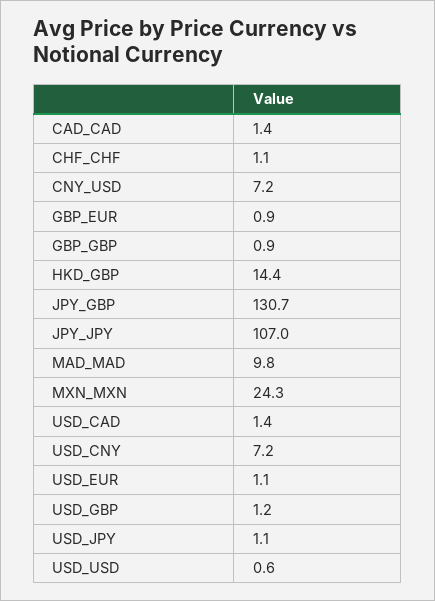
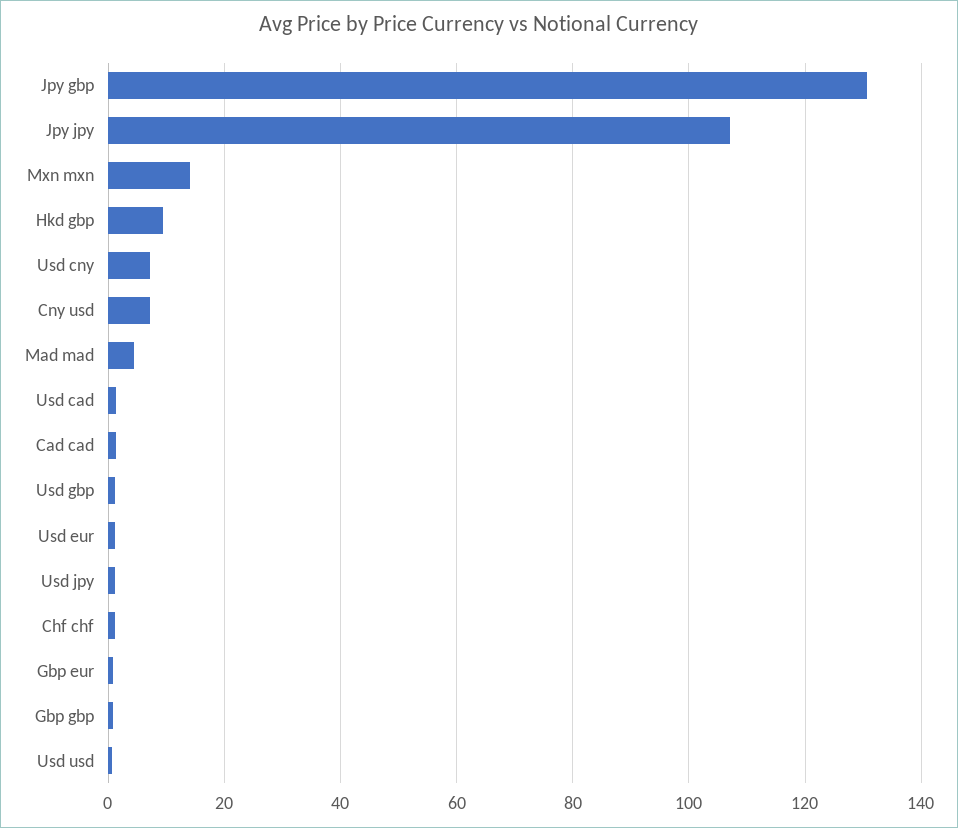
  {
    "CAD_CAD": 1.4,
    "CHF_CHF": 1.1,
    "CNY_USD": 7.2,
    "GBP_EUR": 0.9,
    "GBP_GBP": 0.9,
-   "HKD_GBP": 14.4,
+   "HKD_GBP": 10,
    "JPY_GBP": 130.7,
    "JPY_JPY": 107,
-   "MAD_MAD": 9.8,
+   "MAD_MAD": 4,
-   "MXN_MXN": 24.3,
+   "MXN_MXN": 14,
    "USD_CAD": 1.4,
    "USD_CNY": 7.2,
    "USD_EUR": 1.1,
    "USD_GBP": 1.2,
    "USD_JPY": 1.1,
    "USD_USD": 0.6
  }

